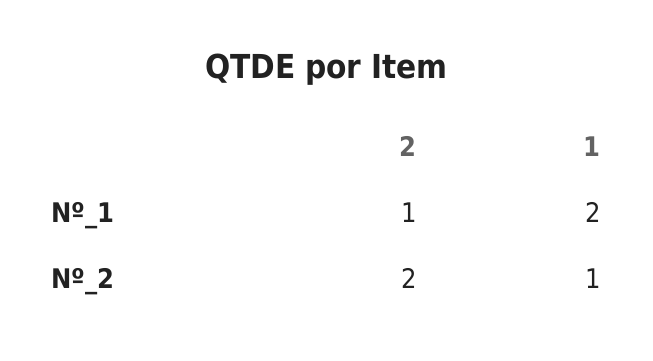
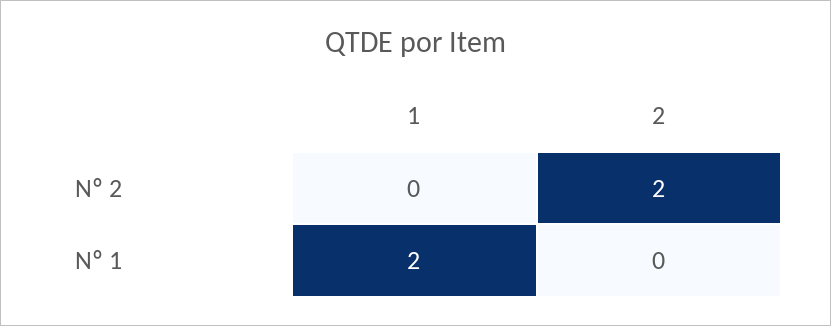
  {
    "2": {
-     "Nº_1": 1,
+     "Nº_1": 0,
      "Nº_2": 2
    },
    "1": {
      "Nº_1": 2,
-     "Nº_2": 1
+     "Nº_2": 0
    }
  }

